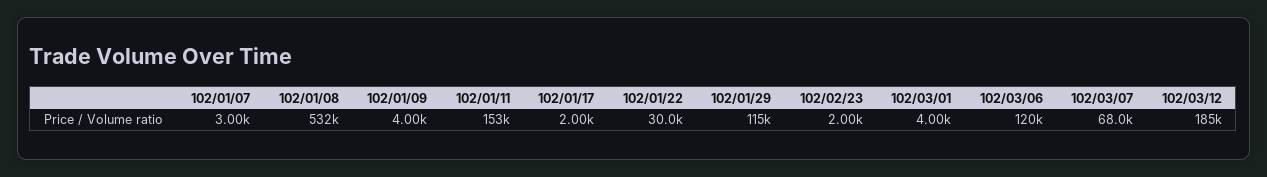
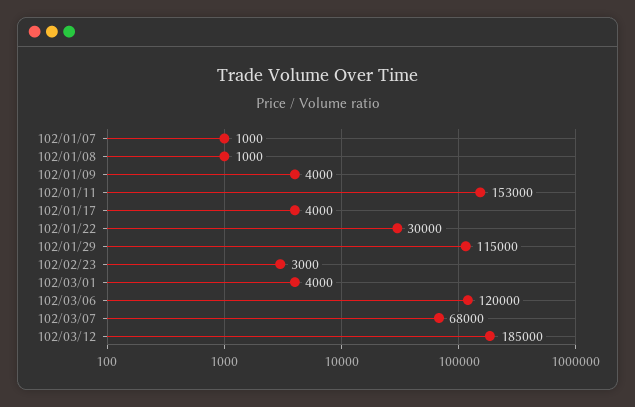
  {
-   "102/01/07": 3000,
+   "102/01/07": 1000,
-   "102/01/08": 532000,
+   "102/01/08": 1000,
    "102/01/09": 4000,
    "102/01/11": 153000,
-   "102/01/17": 2000,
+   "102/01/17": 4000,
    "102/01/22": 30000,
    "102/01/29": 115000,
-   "102/02/23": 2000,
+   "102/02/23": 3000,
    "102/03/01": 4000,
    "102/03/06": 120000,
    "102/03/07": 68000,
    "102/03/12": 185000
  }

